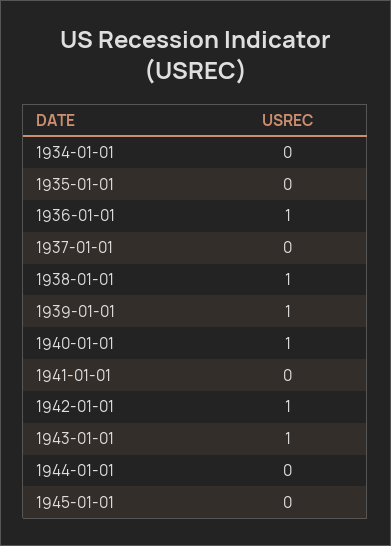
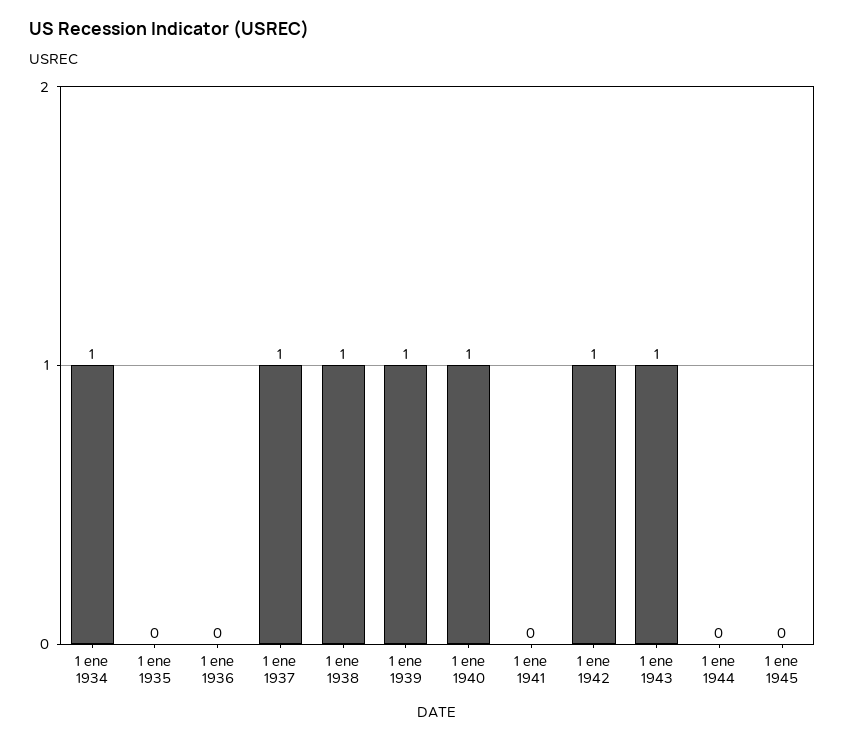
  {
-   "1934-01-01": 0,
+   "1934-01-01": 1,
    "1935-01-01": 0,
-   "1936-01-01": 1,
+   "1936-01-01": 0,
-   "1937-01-01": 0,
+   "1937-01-01": 1,
    "1938-01-01": 1,
    "1939-01-01": 1,
    "1940-01-01": 1,
    "1941-01-01": 0,
    "1942-01-01": 1,
    "1943-01-01": 1,
    "1944-01-01": 0,
    "1945-01-01": 0
  }

